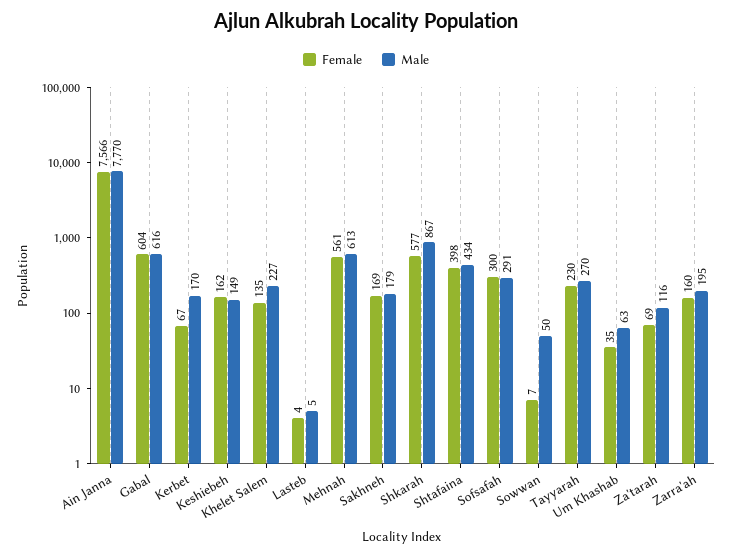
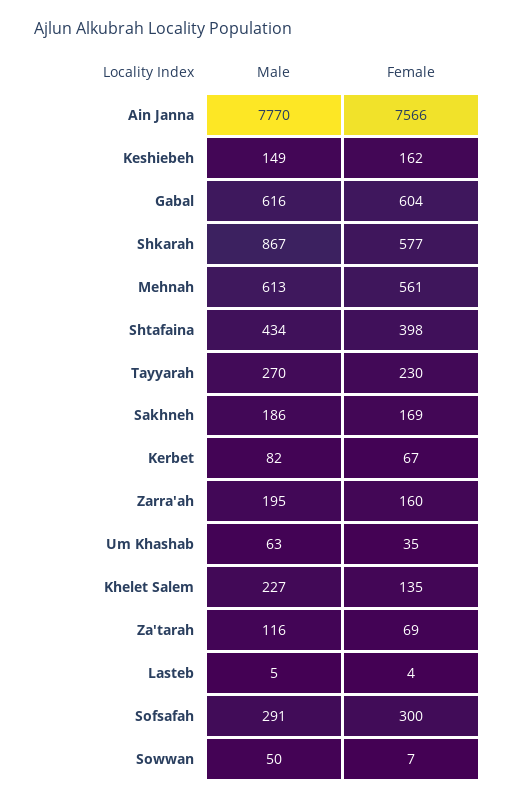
  {
    "Female": {
      "Ain Janna": 7566,
      "Gabal": 604,
      "Kerbet": 67,
      "Keshiebeh": 162,
      "Khelet Salem": 135,
      "Lasteb": 4,
      "Mehnah": 561,
      "Sakhneh": 169,
      "Shkarah": 577,
      "Shtafaina": 398,
      "Sofsafah": 300,
      "Sowwan": 7,
      "Tayyarah": 230,
      "Um Khashab": 35,
      "Za'tarah": 69,
      "Zarra'ah": 160
    },
    "Male": {
      "Ain Janna": 7770,
      "Gabal": 616,
-     "Kerbet": 170,
+     "Kerbet": 82,
      "Keshiebeh": 149,
      "Khelet Salem": 227,
      "Lasteb": 5,
      "Mehnah": 613,
-     "Sakhneh": 179,
+     "Sakhneh": 186,
      "Shkarah": 867,
      "Shtafaina": 434,
      "Sofsafah": 291,
      "Sowwan": 50,
      "Tayyarah": 270,
      "Um Khashab": 63,
      "Za'tarah": 116,
      "Zarra'ah": 195
    }
  }

